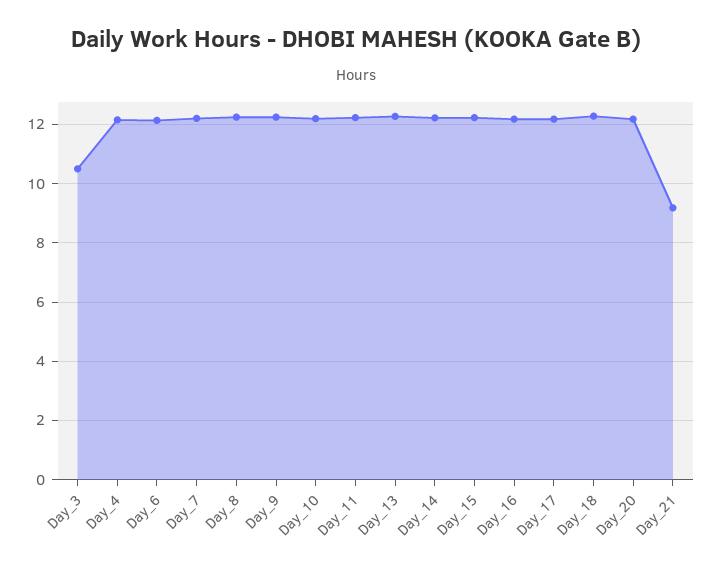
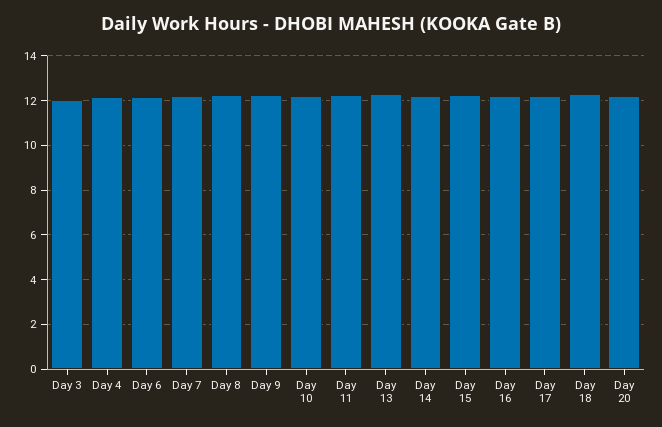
  {
-   "Day_3": 10.5,
+   "Day_3": 12,
    "Day_4": 12.25,
    "Day_6": 12.25,
    "Day_7": 12.25,
    "Day_8": 12.25,
    "Day_9": 12.25,
    "Day_10": 12.25,
    "Day_11": 12.25,
    "Day_13": 12.25,
    "Day_14": 12.25,
    "Day_15": 12.25,
    "Day_16": 12.25,
    "Day_17": 12.25,
    "Day_18": 12.25,
-   "Day_20": 12.25,
+   "Day_20": 12.25
-   "Day_21": 9.25
  }

